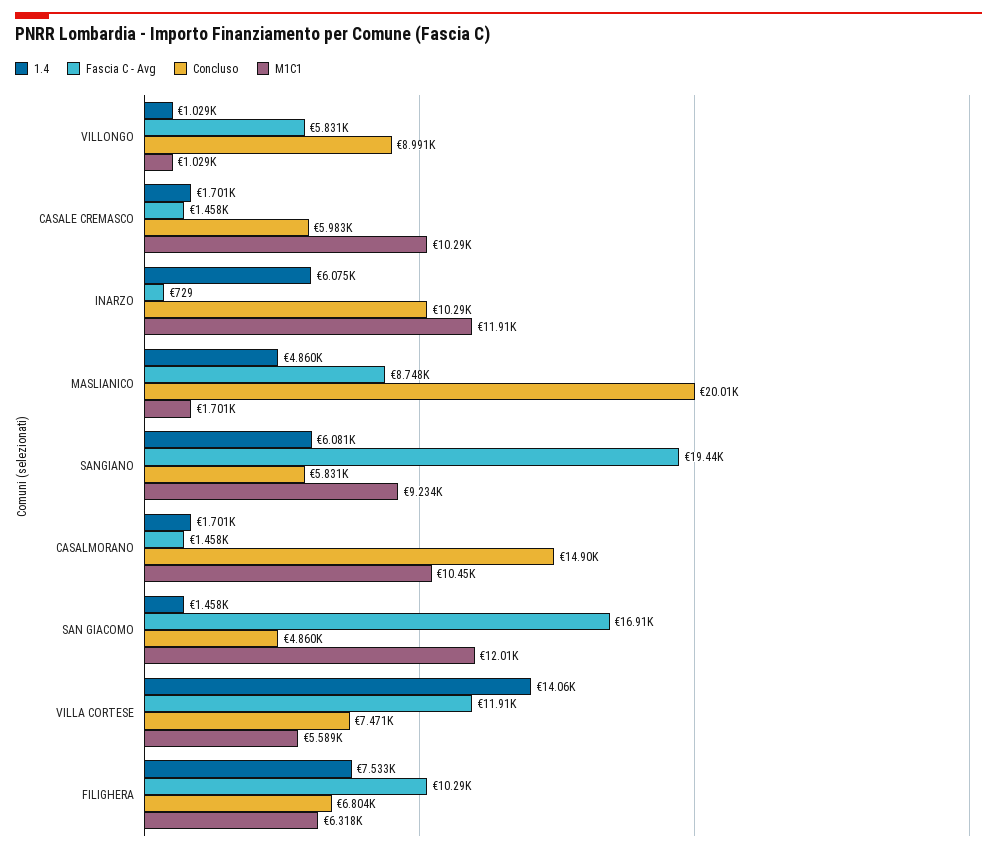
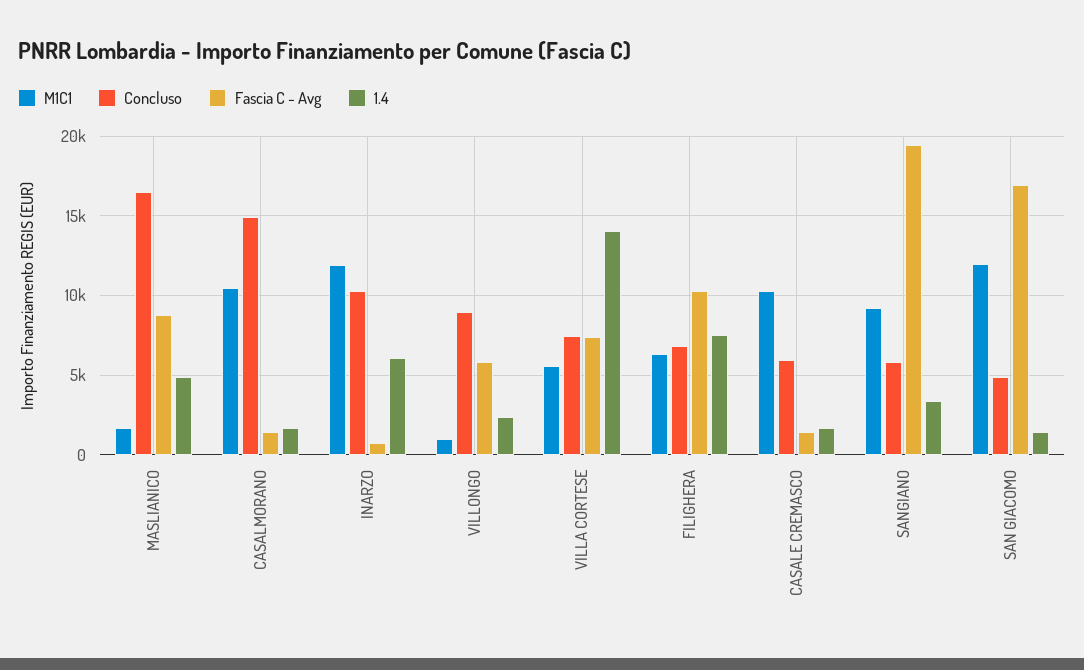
  {
    "1.4": {
-     "VILLONGO": 1029,
+     "VILLONGO": 2500,
      "CASALE CREMASCO": 1701,
      "INARZO": 6075,
      "MASLIANICO": 4860,
-     "SANGIANO": 6081,
+     "SANGIANO": 3500,
      "CASALMORANO": 1701,
      "SAN GIACOMO": 1458,
      "VILLA CORTESE": 14060,
      "FILIGHERA": 7533
    },
    "Fascia C - Avg": {
      "VILLONGO": 5831,
      "CASALE CREMASCO": 1458,
      "INARZO": 729,
      "MASLIANICO": 8748,
      "SANGIANO": 19440,
      "CASALMORANO": 1458,
      "SAN GIACOMO": 16910,
-     "VILLA CORTESE": 11910,
+     "VILLA CORTESE": 7500,
      "FILIGHERA": 10290
    },
    "Concluso": {
      "VILLONGO": 8991,
      "CASALE CREMASCO": 5983,
      "INARZO": 10290,
-     "MASLIANICO": 20010,
+     "MASLIANICO": 16500,
      "SANGIANO": 5831,
      "CASALMORANO": 14900,
      "SAN GIACOMO": 4860,
      "VILLA CORTESE": 7471,
      "FILIGHERA": 6804
    },
    "M1C1": {
      "VILLONGO": 1029,
      "CASALE CREMASCO": 10290,
      "INARZO": 11910,
      "MASLIANICO": 1701,
      "SANGIANO": 9234,
      "CASALMORANO": 10450,
      "SAN GIACOMO": 12010,
      "VILLA CORTESE": 5589,
      "FILIGHERA": 6318
    }
  }

